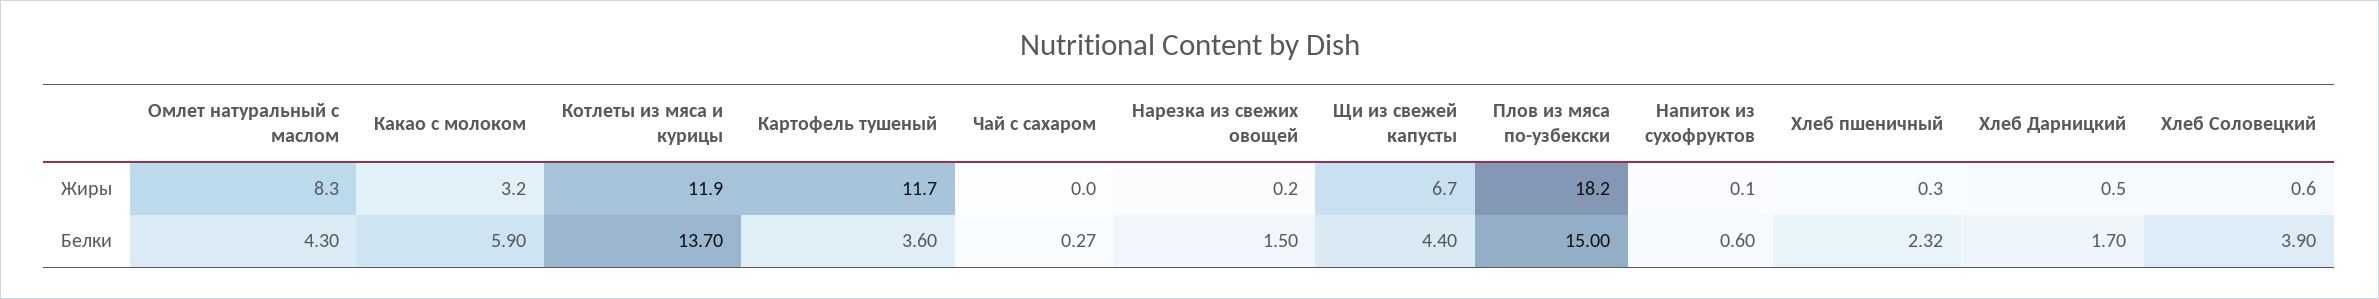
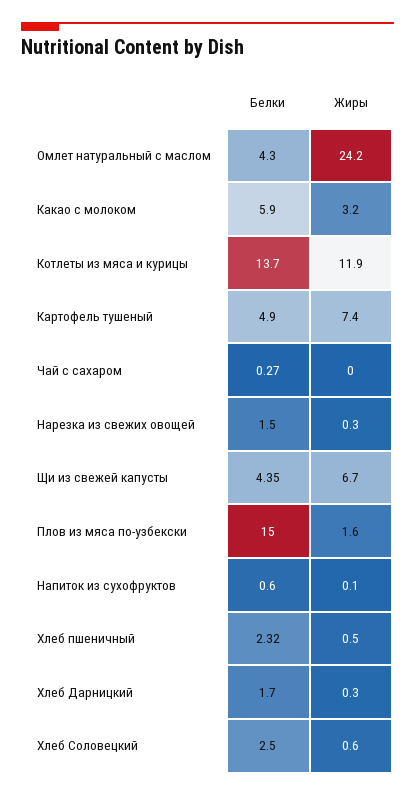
  {
    "Омлет натуральный с маслом": {
-     "Жиры": 8.3,
+     "Жиры": 24.2,
      "Белки": 4.3
    },
    "Какао с молоком": {
      "Жиры": 3.2,
      "Белки": 5.9
    },
    "Котлеты из мяса и курицы": {
      "Жиры": 11.9,
      "Белки": 13.7
    },
    "Картофель тушеный": {
-     "Жиры": 11.7,
+     "Жиры": 7.4,
-     "Белки": 3.6
+     "Белки": 4.9
    },
    "Чай с сахаром": {
      "Жиры": 0,
      "Белки": 0.27
    },
    "Нарезка из свежих овощей": {
-     "Жиры": 0.2,
+     "Жиры": 0.3,
      "Белки": 1.5
    },
    "Щи из свежей капусты": {
      "Жиры": 6.7,
-     "Белки": 4.4
+     "Белки": 4.35
    },
    "Плов из мяса по-узбекски": {
-     "Жиры": 18.2,
+     "Жиры": 1.6,
      "Белки": 15
    },
    "Напиток из сухофруктов": {
      "Жиры": 0.1,
      "Белки": 0.6
    },
    "Хлеб пшеничный": {
-     "Жиры": 0.3,
+     "Жиры": 0.5,
      "Белки": 2.32
    },
    "Хлеб Дарницкий": {
-     "Жиры": 0.5,
+     "Жиры": 0.3,
      "Белки": 1.7
    },
    "Хлеб Соловецкий": {
      "Жиры": 0.6,
-     "Белки": 3.9
+     "Белки": 2.5
    }
  }

